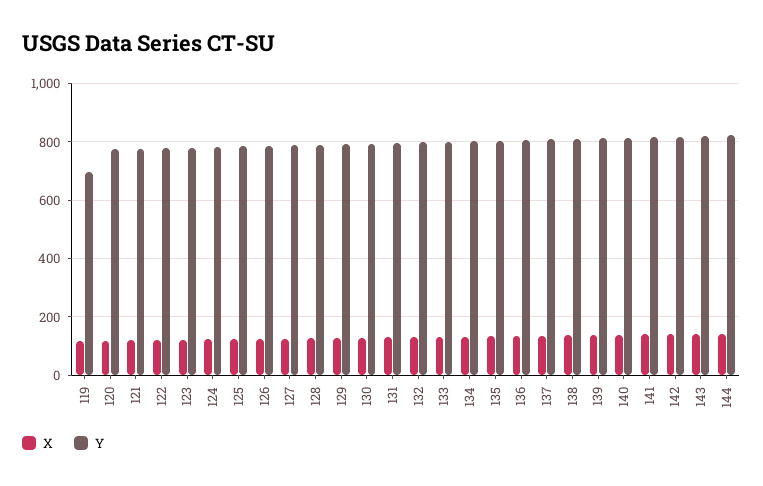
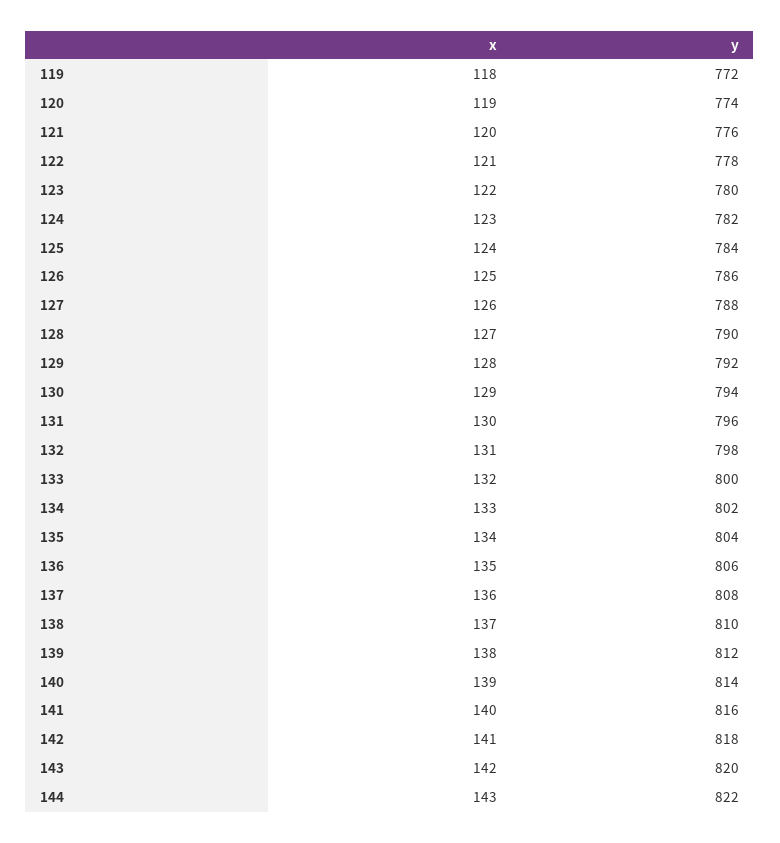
  {
    "X": {
      "119": 118,
      "120": 119,
      "121": 120,
      "122": 121,
      "123": 122,
      "124": 123,
      "125": 124,
      "126": 125,
      "127": 126,
      "128": 127,
      "129": 128,
      "130": 129,
      "131": 130,
      "132": 131,
      "133": 132,
      "134": 133,
      "135": 134,
      "136": 135,
      "137": 136,
      "138": 137,
      "139": 138,
      "140": 139,
      "141": 140,
      "142": 141,
      "143": 142,
      "144": 143
    },
    "Y": {
-     "119": 700,
+     "119": 772,
      "120": 774,
      "121": 776,
      "122": 778,
      "123": 780,
      "124": 782,
      "125": 784,
      "126": 786,
      "127": 788,
      "128": 790,
      "129": 792,
      "130": 794,
      "131": 796,
      "132": 798,
      "133": 800,
      "134": 802,
      "135": 804,
      "136": 806,
      "137": 808,
      "138": 810,
      "139": 812,
      "140": 814,
      "141": 816,
      "142": 818,
      "143": 820,
      "144": 822
    }
  }

